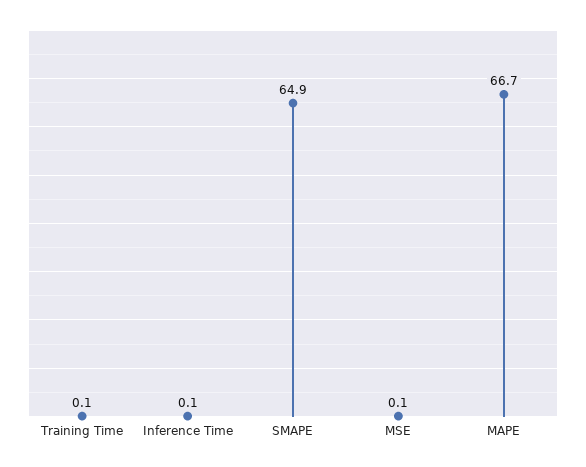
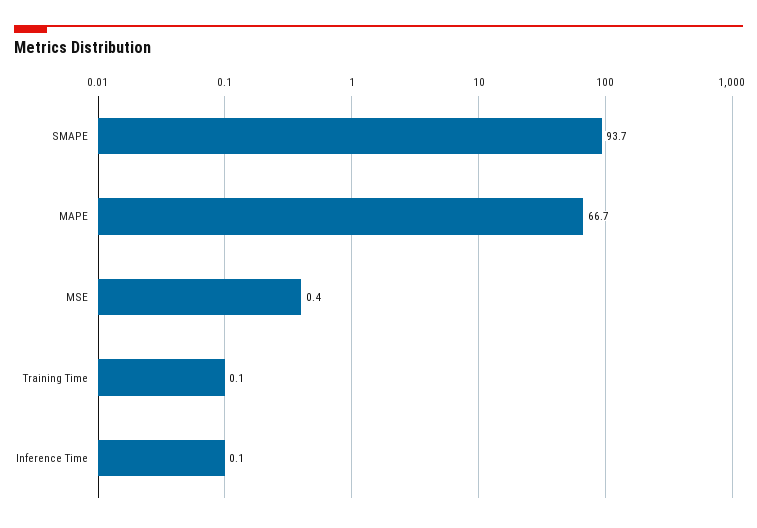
  {
    "Training Time": 0.1,
    "Inference Time": 0.1,
-   "SMAPE": 64.9,
+   "SMAPE": 93.7,
-   "MSE": 0.1,
+   "MSE": 0.4,
    "MAPE": 66.7
  }

